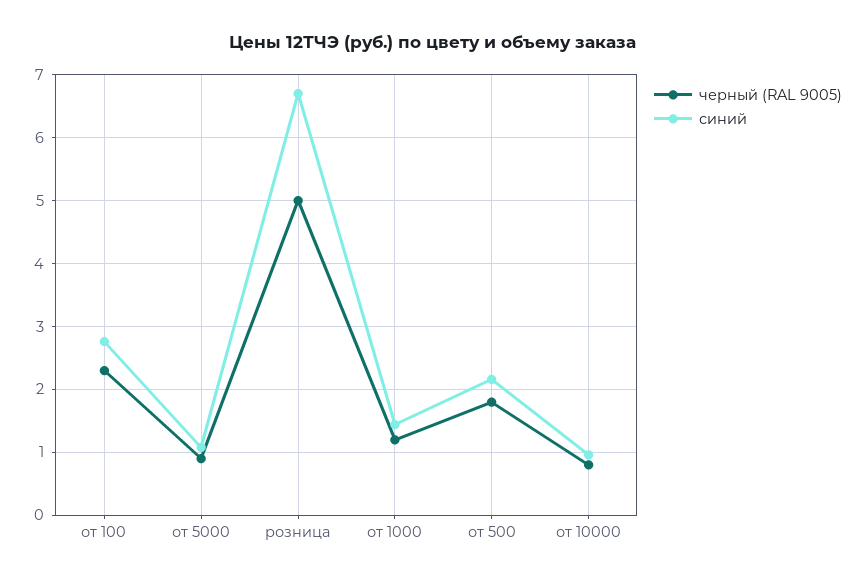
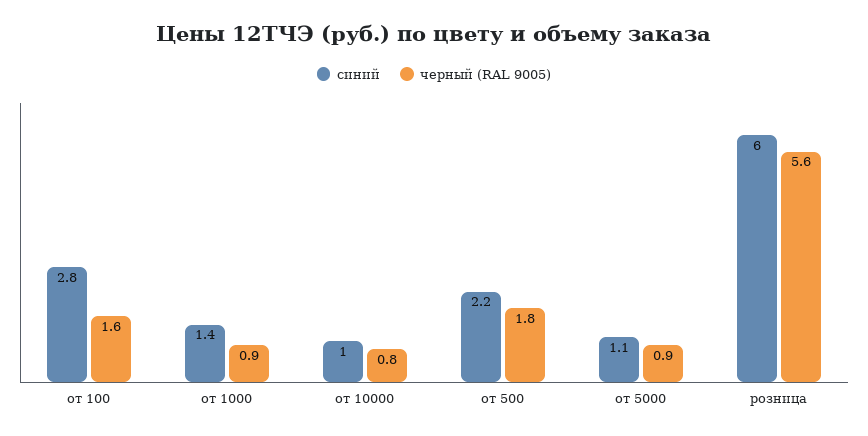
  {
    "черный (RAL 9005)": {
-     "от 100": 2.3,
+     "от 100": 1.6,
      "от 5000": 0.9,
-     "розница": 5,
+     "розница": 5.6,
-     "от 1000": 1.2,
+     "от 1000": 0.9,
      "от 500": 1.8,
      "от 10000": 0.8
    },
    "синий": {
      "от 100": 2.8,
      "от 5000": 1.1,
-     "розница": 6.7,
+     "розница": 6,
      "от 1000": 1.4,
      "от 500": 2.2,
      "от 10000": 1
    }
  }

